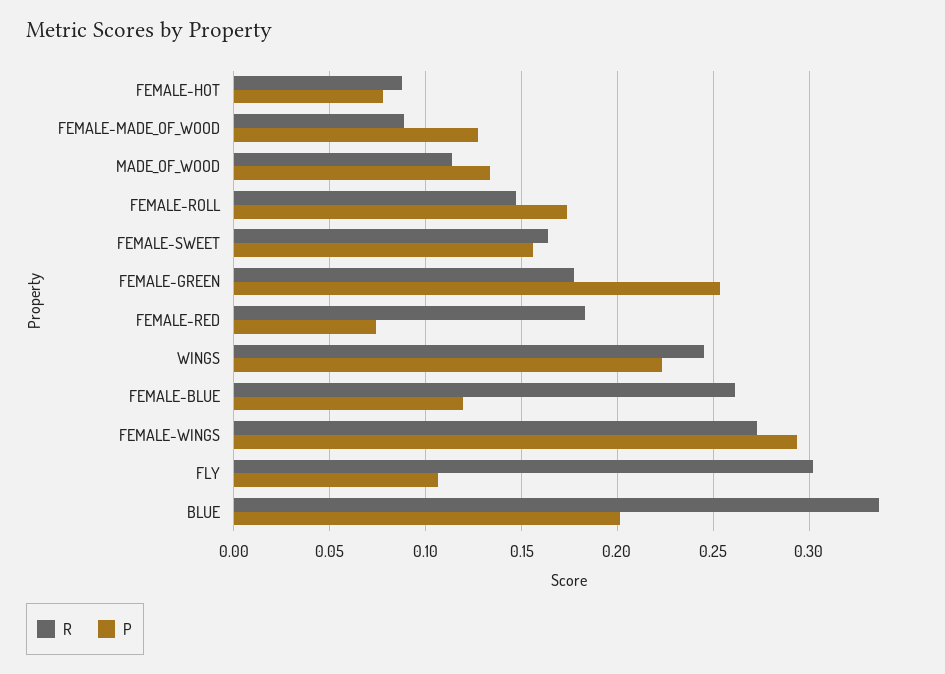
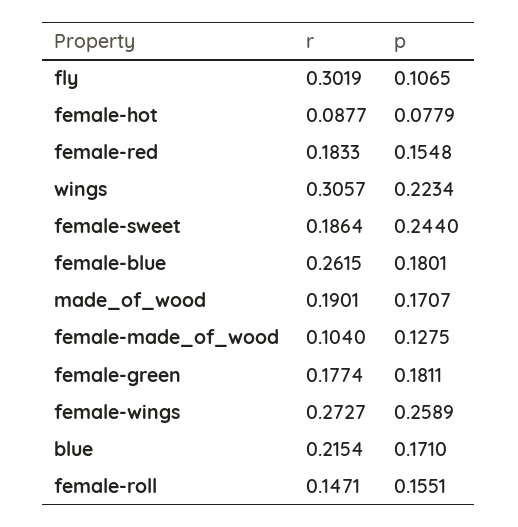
  {
    "R": {
      "FEMALE-HOT": 0.0877,
-     "FEMALE-MADE_OF_WOOD": 0.09,
+     "FEMALE-MADE_OF_WOOD": 0.104,
-     "MADE_OF_WOOD": 0.115,
+     "MADE_OF_WOOD": 0.1901,
      "FEMALE-ROLL": 0.1471,
-     "FEMALE-SWEET": 0.165,
+     "FEMALE-SWEET": 0.1864,
      "FEMALE-GREEN": 0.1774,
      "FEMALE-RED": 0.1833,
-     "WINGS": 0.245,
+     "WINGS": 0.3057,
      "FEMALE-BLUE": 0.2615,
      "FEMALE-WINGS": 0.2727,
      "FLY": 0.3019,
-     "BLUE": 0.335
+     "BLUE": 0.2154
    },
    "P": {
      "FEMALE-HOT": 0.0779,
      "FEMALE-MADE_OF_WOOD": 0.1275,
-     "MADE_OF_WOOD": 0.135,
+     "MADE_OF_WOOD": 0.1707,
-     "FEMALE-ROLL": 0.175,
+     "FEMALE-ROLL": 0.1551,
-     "FEMALE-SWEET": 0.155,
+     "FEMALE-SWEET": 0.244,
-     "FEMALE-GREEN": 0.255,
+     "FEMALE-GREEN": 0.1811,
-     "FEMALE-RED": 0.075,
+     "FEMALE-RED": 0.1548,
      "WINGS": 0.2234,
-     "FEMALE-BLUE": 0.12,
+     "FEMALE-BLUE": 0.1801,
-     "FEMALE-WINGS": 0.295,
+     "FEMALE-WINGS": 0.2589,
      "FLY": 0.1065,
-     "BLUE": 0.2
+     "BLUE": 0.171
    }
  }

